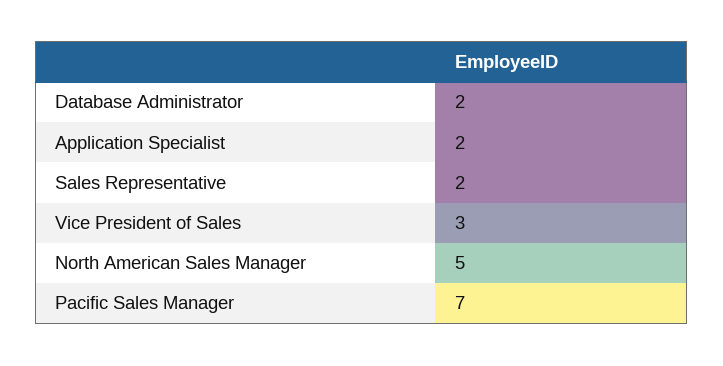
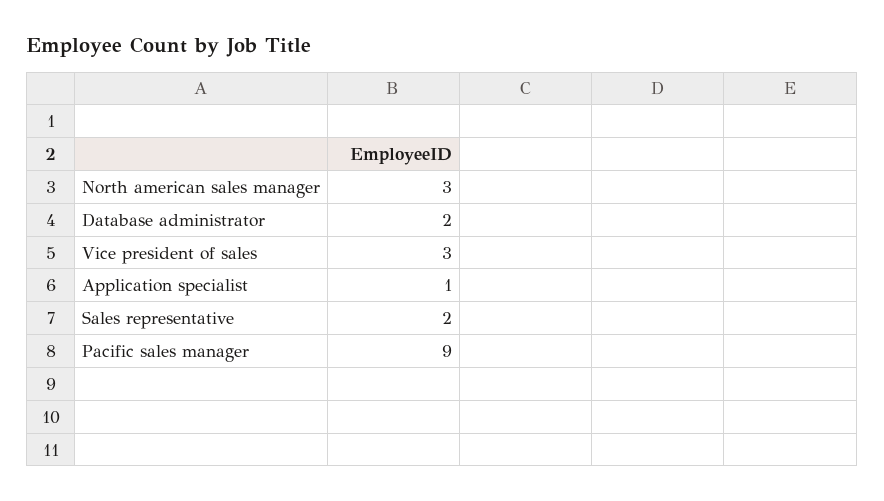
  {
    "Database Administrator": 2,
-   "Application Specialist": 2,
+   "Application Specialist": 1,
    "Sales Representative": 2,
    "Vice President of Sales": 3,
-   "North American Sales Manager": 5,
+   "North American Sales Manager": 3,
-   "Pacific Sales Manager": 7
+   "Pacific Sales Manager": 9
  }

